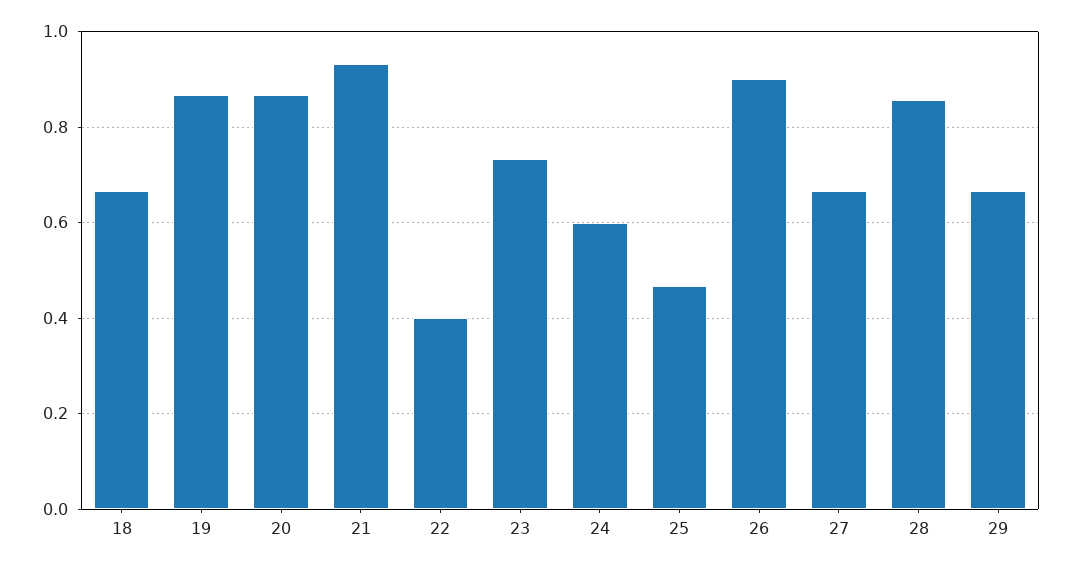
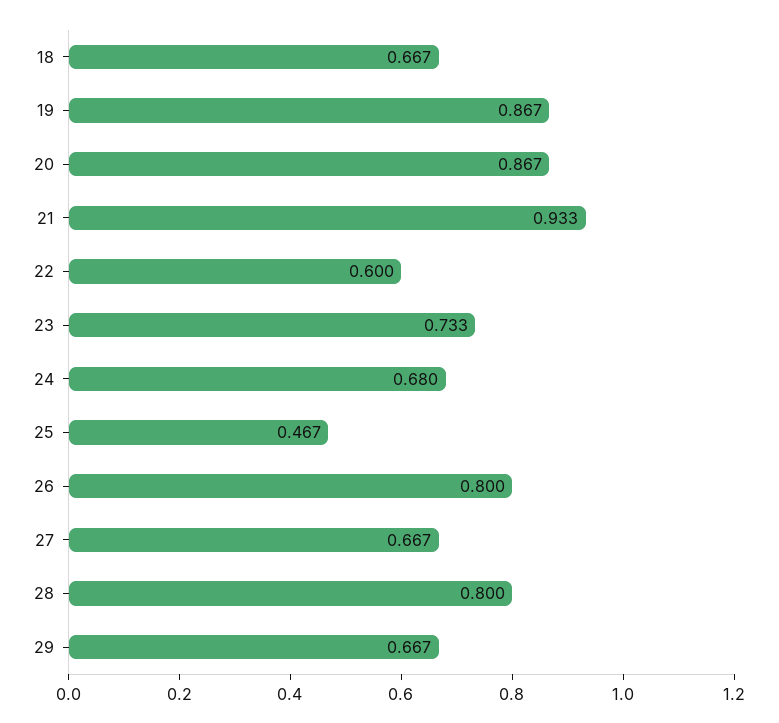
  {
    "18": 0.667,
    "19": 0.867,
    "20": 0.867,
    "21": 0.933,
-   "22": 0.4,
+   "22": 0.6,
    "23": 0.733,
-   "24": 0.6,
+   "24": 0.68,
    "25": 0.467,
-   "26": 0.9,
+   "26": 0.8,
    "27": 0.667,
-   "28": 0.86,
+   "28": 0.8,
    "29": 0.667
  }

